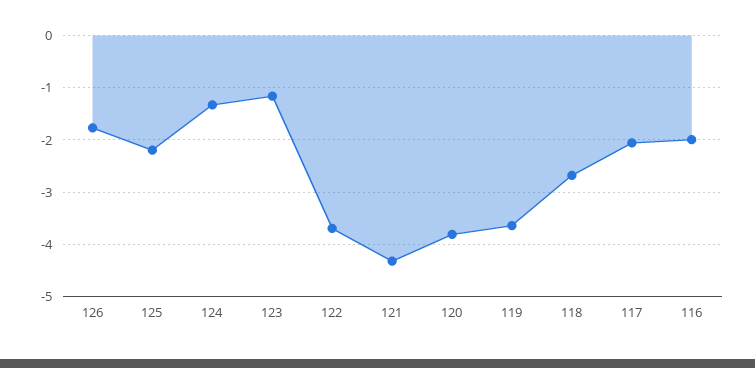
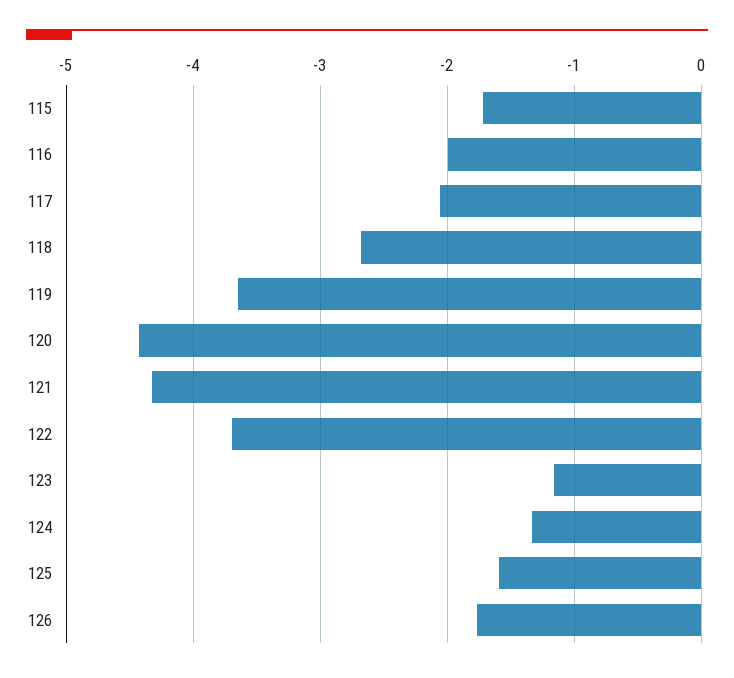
  {
    "126": -1.8,
-   "125": -2.2,
+   "125": -1.6,
    "124": -1.3,
    "123": -1.2,
    "122": -3.7,
    "121": -4.3,
-   "120": -3.8,
+   "120": -4.4,
    "119": -3.6,
    "118": -2.7,
    "117": -2.1,
-   "116": -2
+   "116": -2,
+   "115": -1.7
  }

